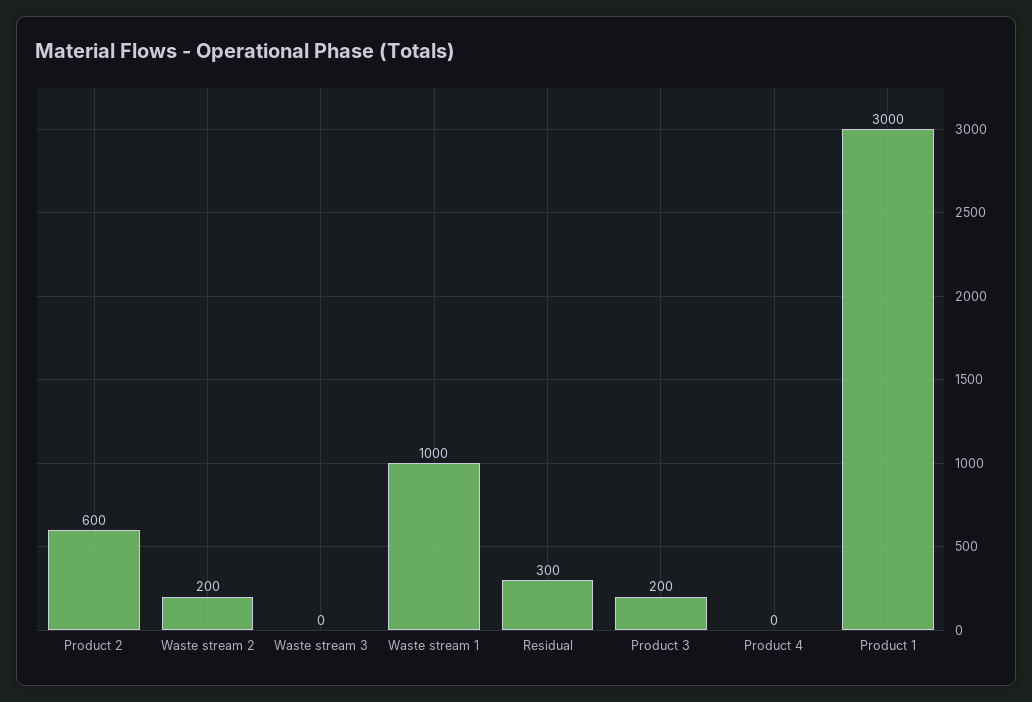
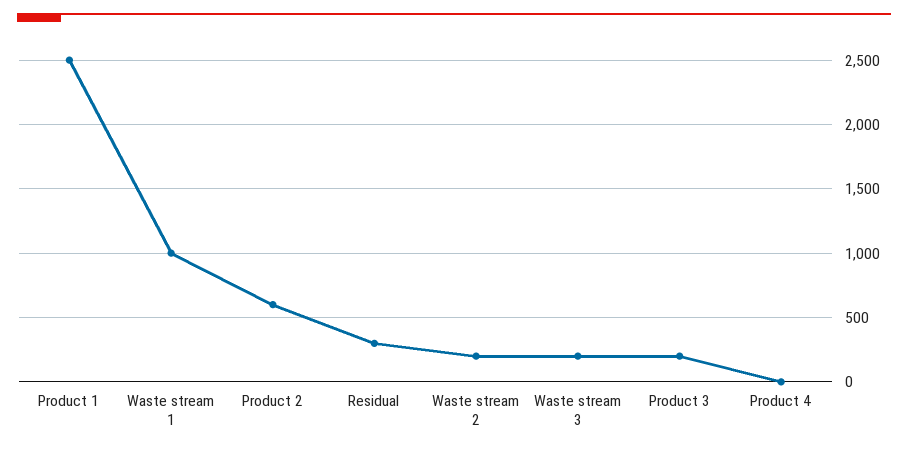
  {
    "Product 2": 600,
    "Waste stream 2": 200,
-   "Waste stream 3": 0,
+   "Waste stream 3": 200,
    "Waste stream 1": 1000,
    "Residual": 300,
    "Product 3": 200,
    "Product 4": 0,
-   "Product 1": 3000
+   "Product 1": 2500
  }

